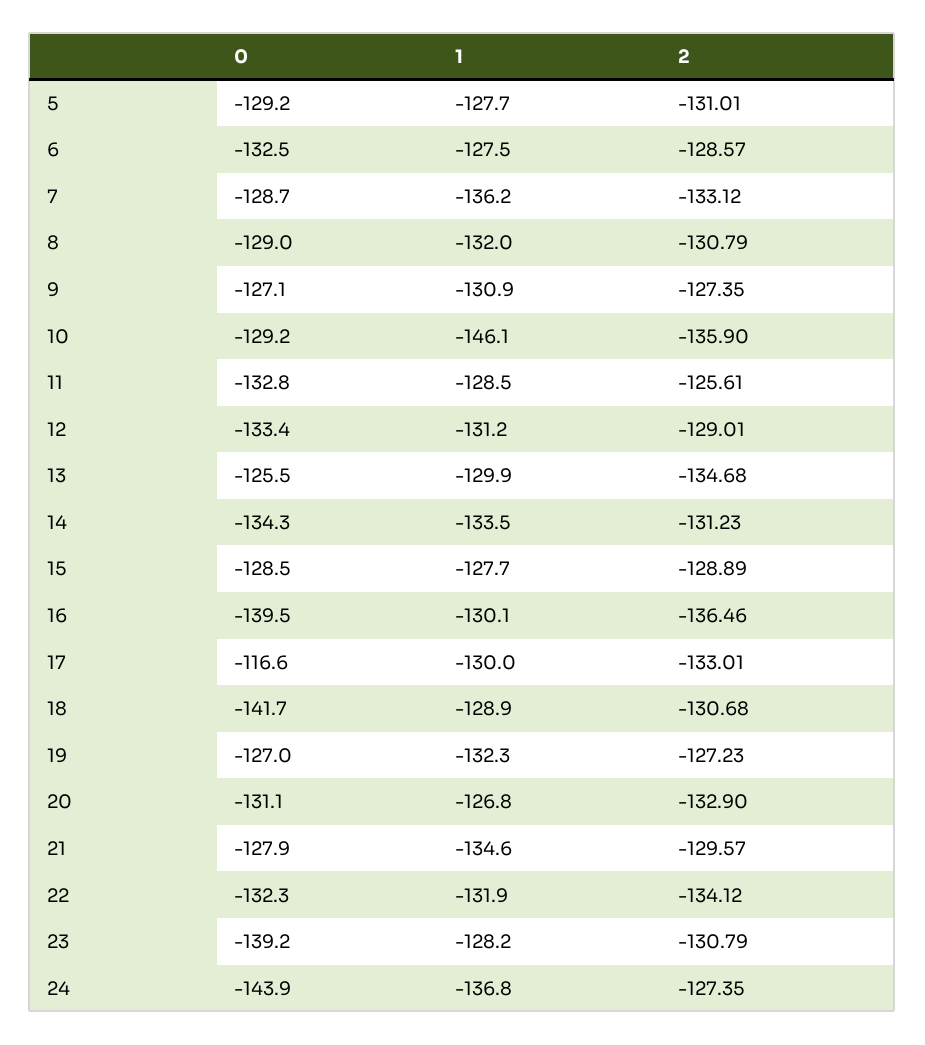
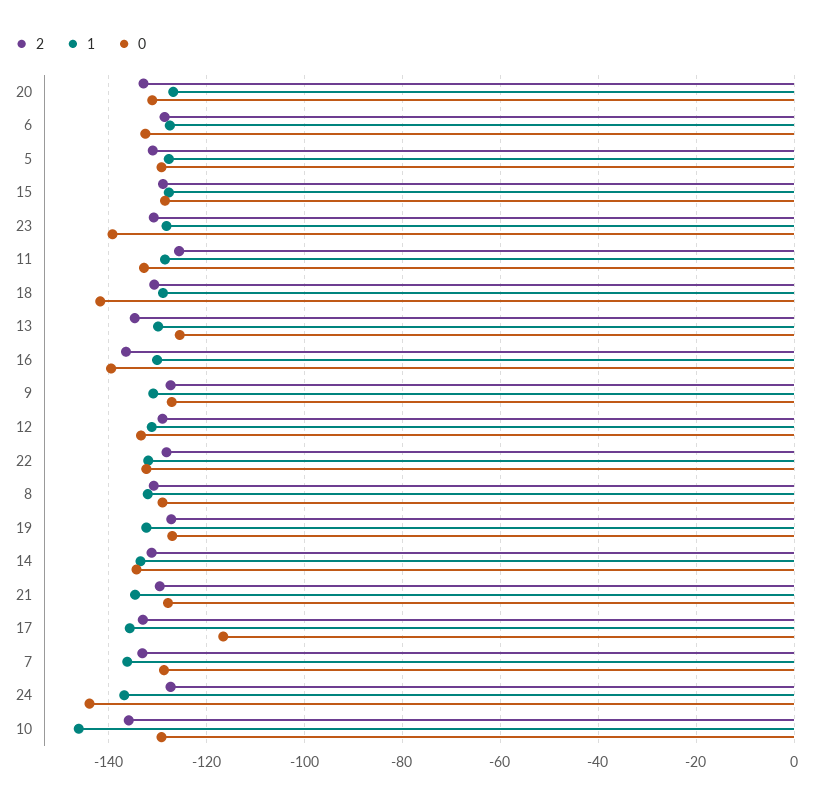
  {
    "0": {
      "5": -129.2,
      "6": -132.5,
      "7": -128.7,
      "8": -129,
      "9": -127.1,
      "10": -129.2,
      "11": -132.8,
      "12": -133.4,
      "13": -125.5,
      "14": -134.3,
      "15": -128.5,
      "16": -139.5,
      "17": -116.6,
      "18": -141.7,
      "19": -127,
      "20": -131.1,
      "21": -127.9,
      "22": -132.3,
      "23": -139.2,
      "24": -143.9
    },
    "1": {
      "5": -127.7,
      "6": -127.5,
      "7": -136.2,
      "8": -132,
      "9": -130.9,
      "10": -146.1,
      "11": -128.5,
      "12": -131.2,
      "13": -129.9,
      "14": -133.5,
      "15": -127.7,
      "16": -130.1,
-     "17": -130,
+     "17": -136,
      "18": -128.9,
      "19": -132.3,
      "20": -126.8,
      "21": -134.6,
      "22": -131.9,
      "23": -128.2,
      "24": -136.8
    },
    "2": {
      "5": -131.01,
      "6": -128.57,
      "7": -133.12,
      "8": -130.79,
      "9": -127.35,
      "10": -135.9,
      "11": -125.61,
      "12": -129.01,
      "13": -134.68,
      "14": -131.23,
      "15": -128.89,
      "16": -136.46,
      "17": -133.01,
      "18": -130.68,
      "19": -127.23,
      "20": -132.9,
      "21": -129.57,
-     "22": -134.12,
+     "22": -128,
      "23": -130.79,
      "24": -127.35
    }
  }

